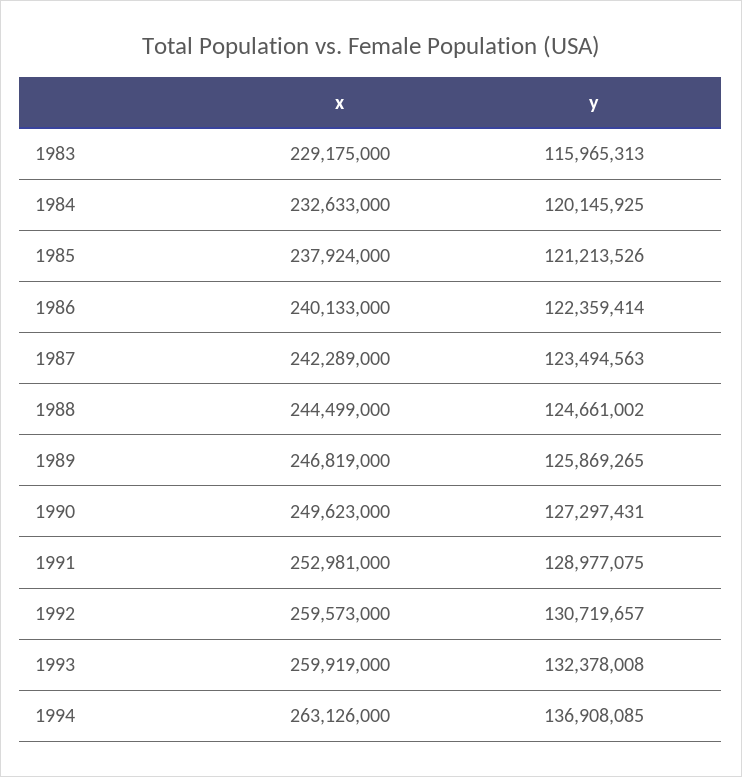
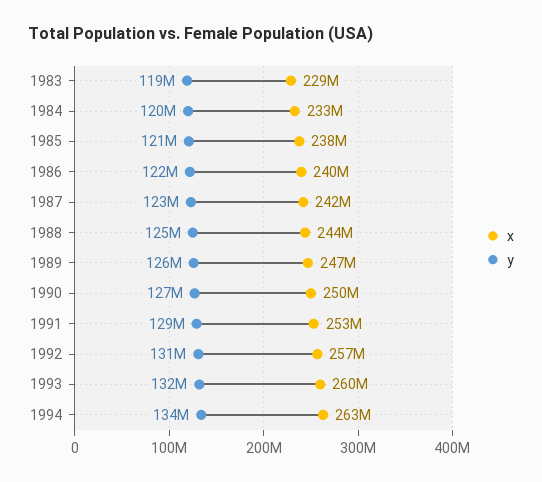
  {
    "x": {
      "1983": 229175000,
      "1984": 232633000,
      "1985": 237924000,
      "1986": 240133000,
      "1987": 242289000,
      "1988": 244499000,
      "1989": 246819000,
      "1990": 249623000,
      "1991": 252981000,
-     "1992": 259573000,
+     "1992": 257000000,
      "1993": 259919000,
      "1994": 263126000
    },
    "y": {
-     "1983": 115965313,
+     "1983": 119000000,
      "1984": 120145925,
      "1985": 121213526,
      "1986": 122359414,
      "1987": 123494563,
      "1988": 124661002,
      "1989": 125869265,
      "1990": 127297431,
      "1991": 128977075,
      "1992": 130719657,
      "1993": 132378008,
-     "1994": 136908085
+     "1994": 134000000
    }
  }

